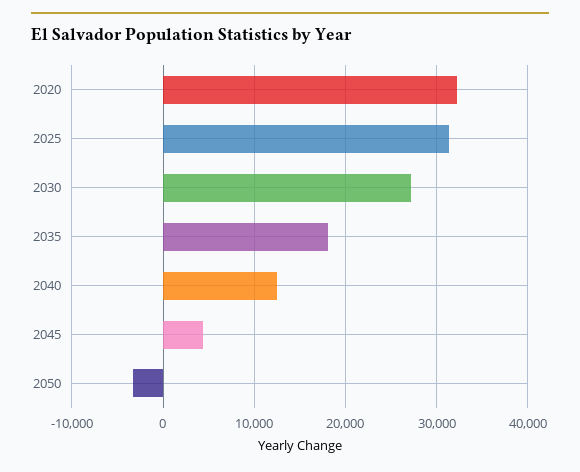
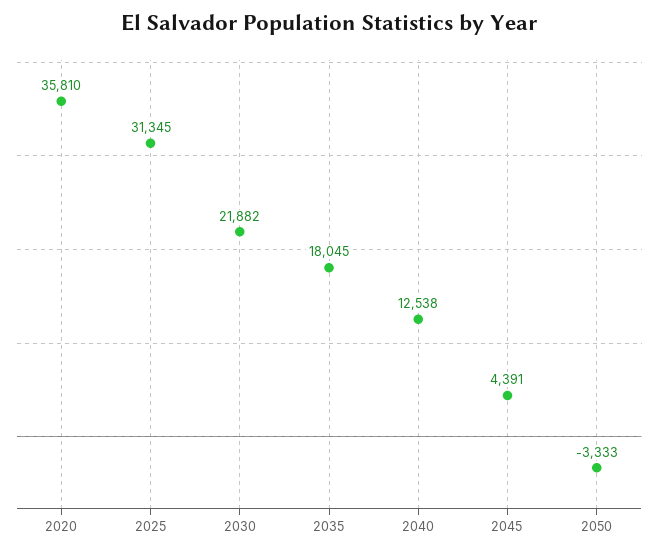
  {
-   "2020": 32000,
+   "2020": 35810,
    "2025": 31345,
-   "2030": 27000,
+   "2030": 21882,
    "2035": 18045,
    "2040": 12538,
    "2045": 4391,
    "2050": -3333
  }

